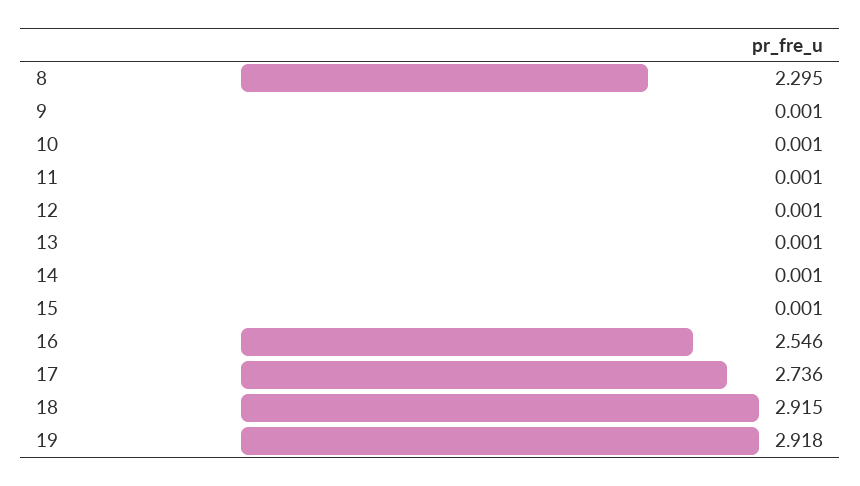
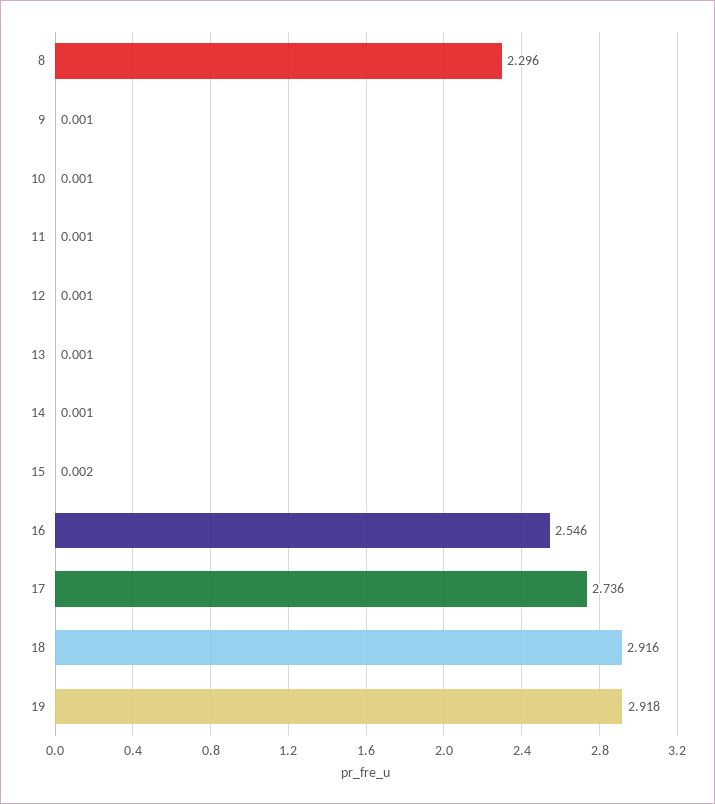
  {
-   "8": 2.295,
+   "8": 2.296,
    "9": 0.001,
    "10": 0.001,
    "11": 0.001,
    "12": 0.001,
    "13": 0.001,
    "14": 0.001,
-   "15": 0.001,
+   "15": 0.002,
    "16": 2.546,
    "17": 2.736,
-   "18": 2.915,
+   "18": 2.916,
    "19": 2.918
  }

